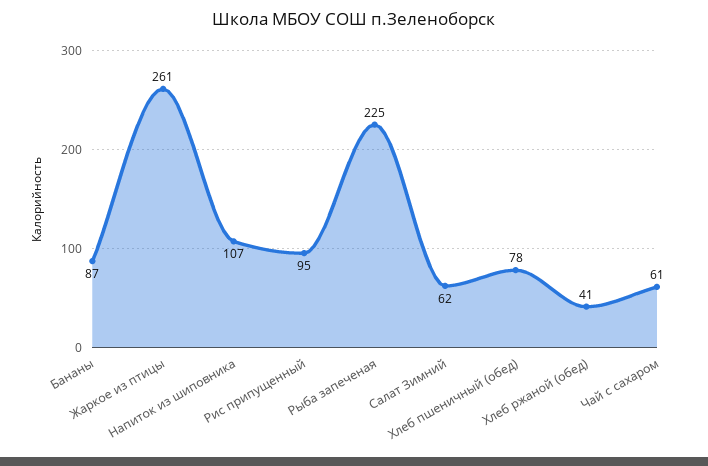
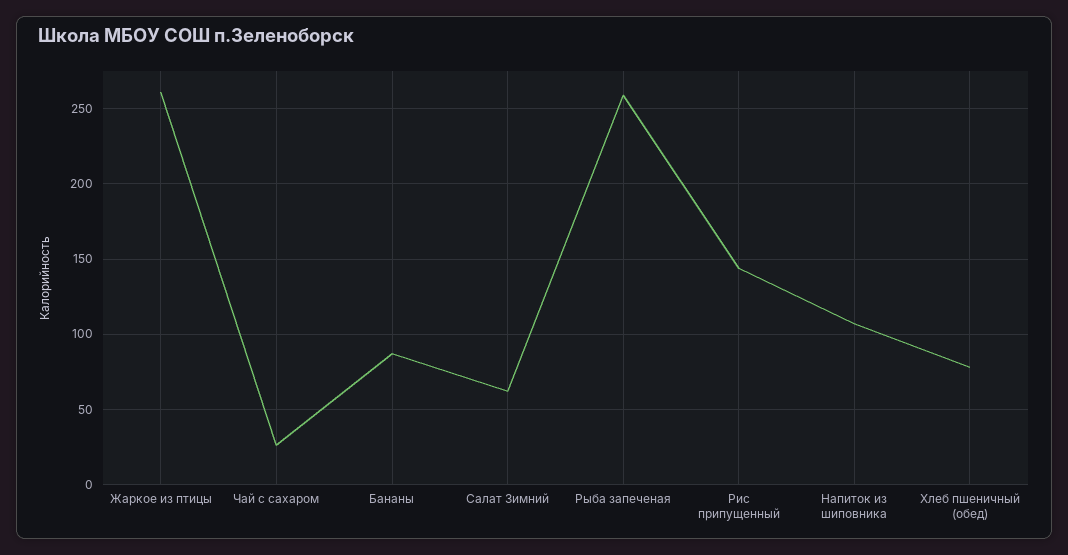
  {
    "Бананы": 87,
    "Жаркое из птицы": 261,
    "Напиток из шиповника": 107,
-   "Рис припущенный": 95,
+   "Рис припущенный": 145,
-   "Рыба запеченая": 225,
+   "Рыба запеченая": 260,
    "Салат Зимний": 62,
    "Хлеб пшеничный (обед)": 78,
-   "Хлеб ржаной (обед)": 41,
-   "Чай с сахаром": 61
+   "Чай с сахаром": 25
  }

